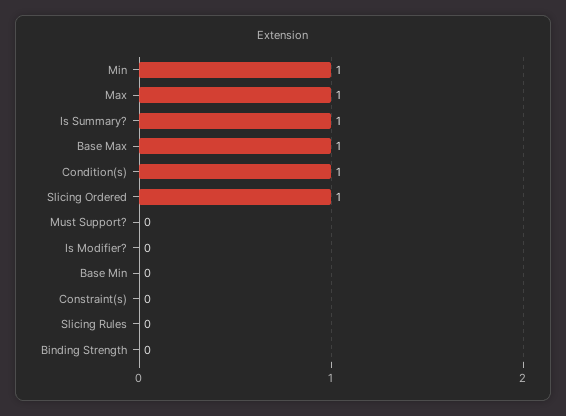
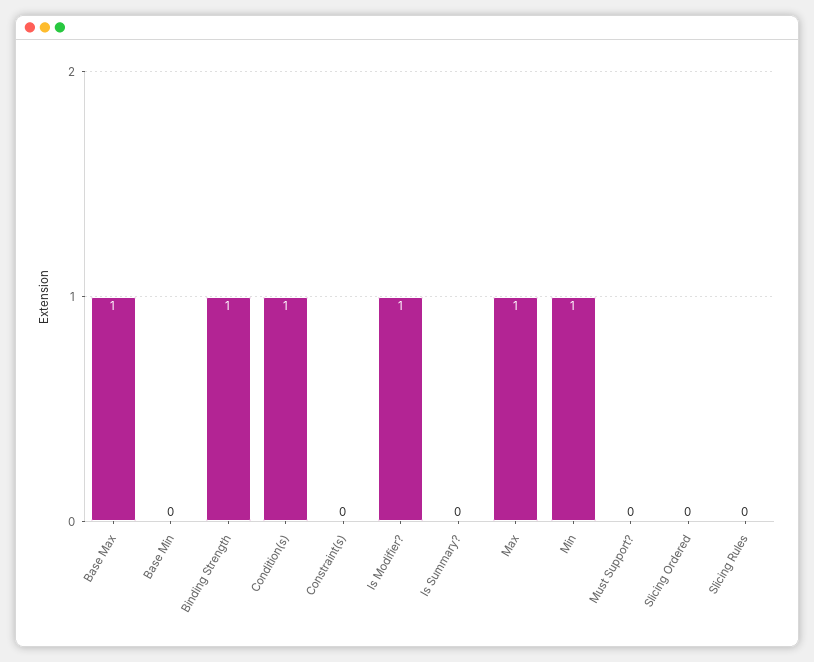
  {
    "Min": 1,
    "Max": 1,
-   "Is Summary?": 1,
+   "Is Summary?": 0,
    "Base Max": 1,
    "Condition(s)": 1,
-   "Slicing Ordered": 1,
+   "Slicing Ordered": 0,
    "Must Support?": 0,
-   "Is Modifier?": 0,
+   "Is Modifier?": 1,
    "Base Min": 0,
    "Constraint(s)": 0,
    "Slicing Rules": 0,
-   "Binding Strength": 0
+   "Binding Strength": 1
  }

